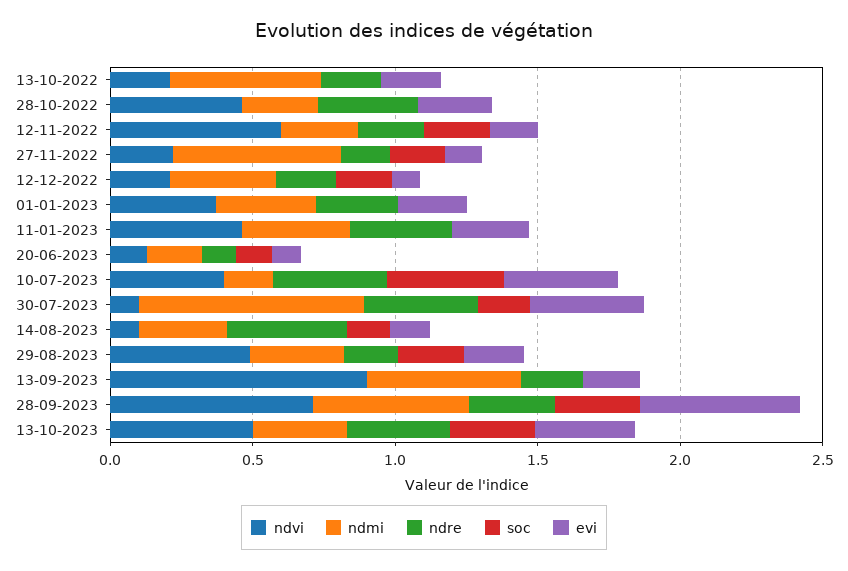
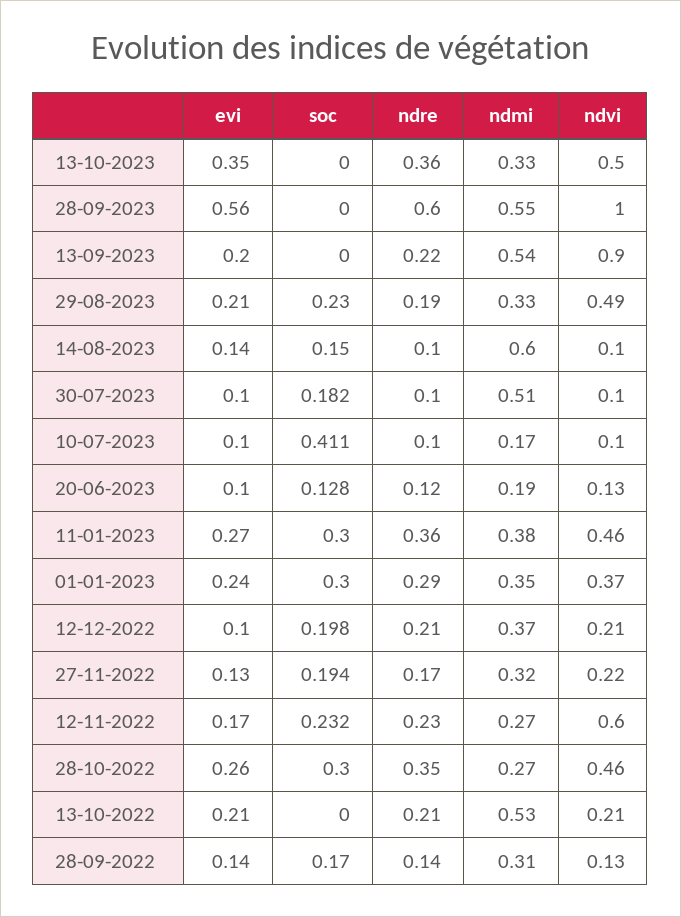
  {
    "ndvi": {
      "13-10-2022": 0.21,
      "28-10-2022": 0.46,
      "12-11-2022": 0.6,
      "27-11-2022": 0.22,
      "12-12-2022": 0.21,
      "01-01-2023": 0.37,
      "11-01-2023": 0.46,
      "20-06-2023": 0.13,
-     "10-07-2023": 0.4,
+     "10-07-2023": 0.1,
      "30-07-2023": 0.1,
      "14-08-2023": 0.1,
      "29-08-2023": 0.49,
      "13-09-2023": 0.9,
-     "28-09-2023": 0.7,
+     "28-09-2023": 1,
-     "13-10-2023": 0.5
+     "13-10-2023": 0.5,
+     "28-09-2022": 0.13
    },
    "ndmi": {
      "13-10-2022": 0.53,
      "28-10-2022": 0.27,
      "12-11-2022": 0.27,
-     "27-11-2022": 0.6,
+     "27-11-2022": 0.32,
      "12-12-2022": 0.37,
      "01-01-2023": 0.35,
      "11-01-2023": 0.38,
      "20-06-2023": 0.19,
      "10-07-2023": 0.17,
-     "30-07-2023": 0.8,
+     "30-07-2023": 0.51,
-     "14-08-2023": 0.3,
+     "14-08-2023": 0.6,
      "29-08-2023": 0.33,
      "13-09-2023": 0.54,
      "28-09-2023": 0.55,
-     "13-10-2023": 0.33
+     "13-10-2023": 0.33,
+     "28-09-2022": 0.31
    },
    "ndre": {
      "13-10-2022": 0.21,
      "28-10-2022": 0.35,
      "12-11-2022": 0.23,
      "27-11-2022": 0.17,
      "12-12-2022": 0.21,
      "01-01-2023": 0.29,
      "11-01-2023": 0.36,
      "20-06-2023": 0.12,
-     "10-07-2023": 0.4,
+     "10-07-2023": 0.1,
-     "30-07-2023": 0.4,
+     "30-07-2023": 0.1,
-     "14-08-2023": 0.4,
+     "14-08-2023": 0.1,
      "29-08-2023": 0.19,
      "13-09-2023": 0.22,
-     "28-09-2023": 0.3,
+     "28-09-2023": 0.6,
-     "13-10-2023": 0.36
+     "13-10-2023": 0.36,
+     "28-09-2022": 0.14
    },
    "soc": {
      "13-10-2022": 0,
-     "28-10-2022": 0,
+     "28-10-2022": 0.3,
      "12-11-2022": 0.232,
      "27-11-2022": 0.194,
      "12-12-2022": 0.198,
-     "01-01-2023": 0,
+     "01-01-2023": 0.3,
-     "11-01-2023": 0,
+     "11-01-2023": 0.3,
      "20-06-2023": 0.128,
      "10-07-2023": 0.411,
      "30-07-2023": 0.182,
      "14-08-2023": 0.15,
      "29-08-2023": 0.23,
      "13-09-2023": 0,
-     "28-09-2023": 0.3,
+     "28-09-2023": 0,
-     "13-10-2023": 0.3
+     "13-10-2023": 0,
+     "28-09-2022": 0.17
    },
    "evi": {
      "13-10-2022": 0.21,
      "28-10-2022": 0.26,
      "12-11-2022": 0.17,
      "27-11-2022": 0.13,
      "12-12-2022": 0.1,
      "01-01-2023": 0.24,
      "11-01-2023": 0.27,
      "20-06-2023": 0.1,
-     "10-07-2023": 0.4,
+     "10-07-2023": 0.1,
-     "30-07-2023": 0.4,
+     "30-07-2023": 0.1,
      "14-08-2023": 0.14,
      "29-08-2023": 0.21,
      "13-09-2023": 0.2,
      "28-09-2023": 0.56,
-     "13-10-2023": 0.35
+     "13-10-2023": 0.35,
+     "28-09-2022": 0.14
    }
  }

